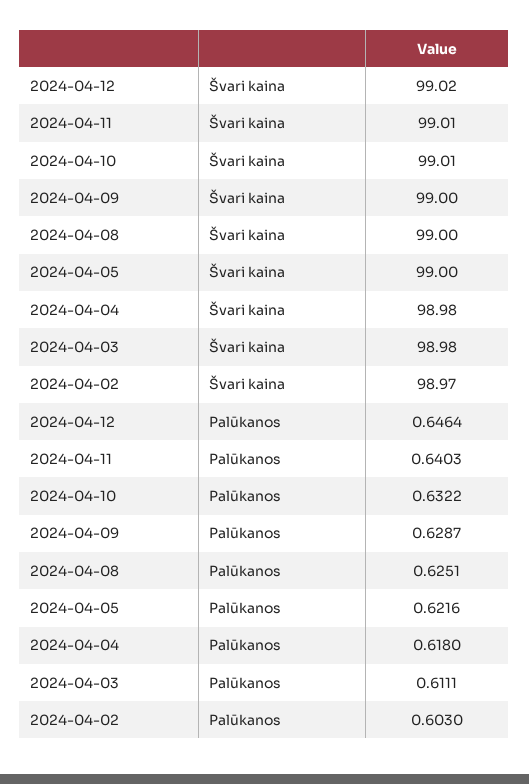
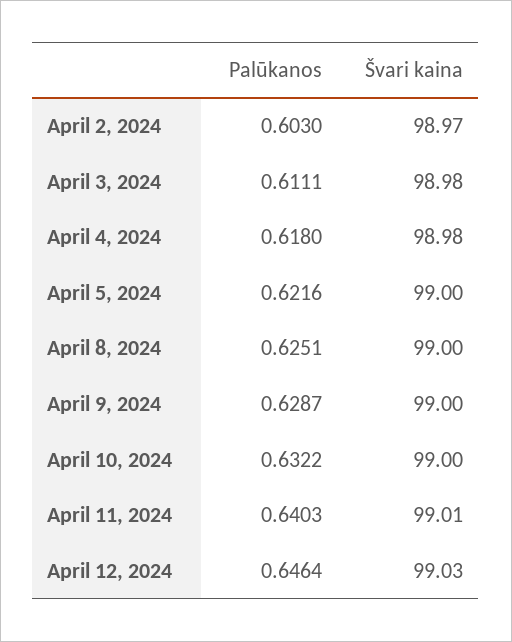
  {
    "2024-04-12": {
-     "Švari kaina": 99.02,
+     "Švari kaina": 99.03,
      "Palūkanos": 0.6464
    },
    "2024-04-11": {
      "Švari kaina": 99.01,
      "Palūkanos": 0.6403
    },
    "2024-04-10": {
-     "Švari kaina": 99.01,
+     "Švari kaina": 99,
      "Palūkanos": 0.6322
    },
    "2024-04-09": {
      "Švari kaina": 99,
      "Palūkanos": 0.6287
    },
    "2024-04-08": {
      "Švari kaina": 99,
      "Palūkanos": 0.6251
    },
    "2024-04-05": {
      "Švari kaina": 99,
      "Palūkanos": 0.6216
    },
    "2024-04-04": {
      "Švari kaina": 98.98,
      "Palūkanos": 0.618
    },
    "2024-04-03": {
      "Švari kaina": 98.98,
      "Palūkanos": 0.6111
    },
    "2024-04-02": {
      "Švari kaina": 98.97,
      "Palūkanos": 0.603
    }
  }

